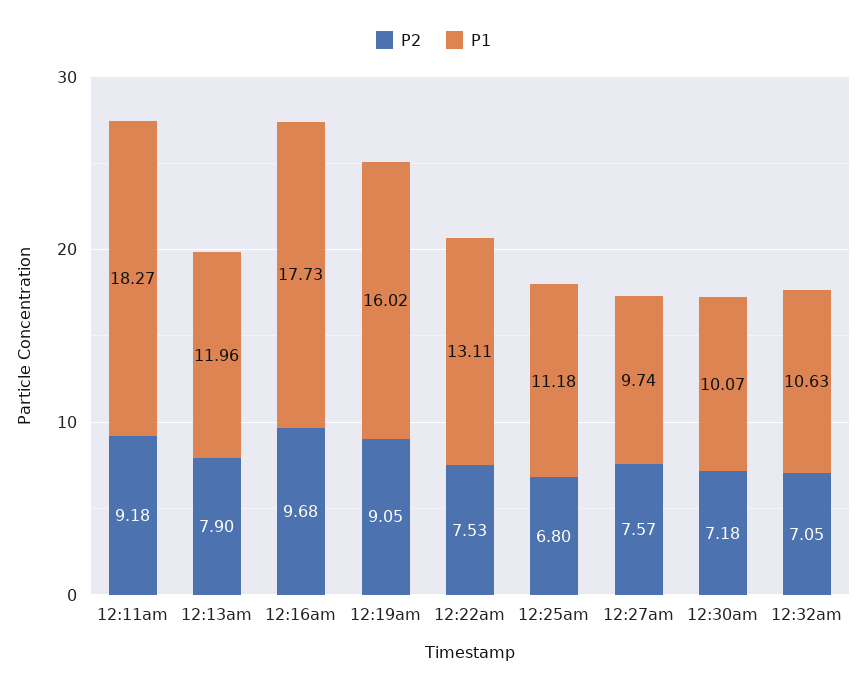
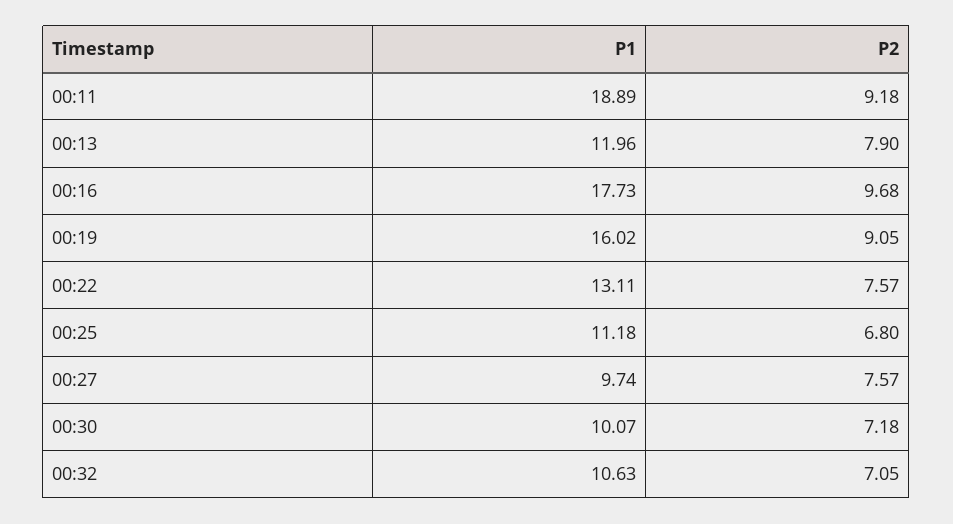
  {
    "P2": {
      "12:11am": 9.18,
      "12:13am": 7.9,
      "12:16am": 9.68,
      "12:19am": 9.05,
-     "12:22am": 7.53,
+     "12:22am": 7.57,
      "12:25am": 6.8,
      "12:27am": 7.57,
      "12:30am": 7.18,
      "12:32am": 7.05
    },
    "P1": {
-     "12:11am": 18.27,
+     "12:11am": 18.89,
      "12:13am": 11.96,
      "12:16am": 17.73,
      "12:19am": 16.02,
      "12:22am": 13.11,
      "12:25am": 11.18,
      "12:27am": 9.74,
      "12:30am": 10.07,
      "12:32am": 10.63
    }
  }

